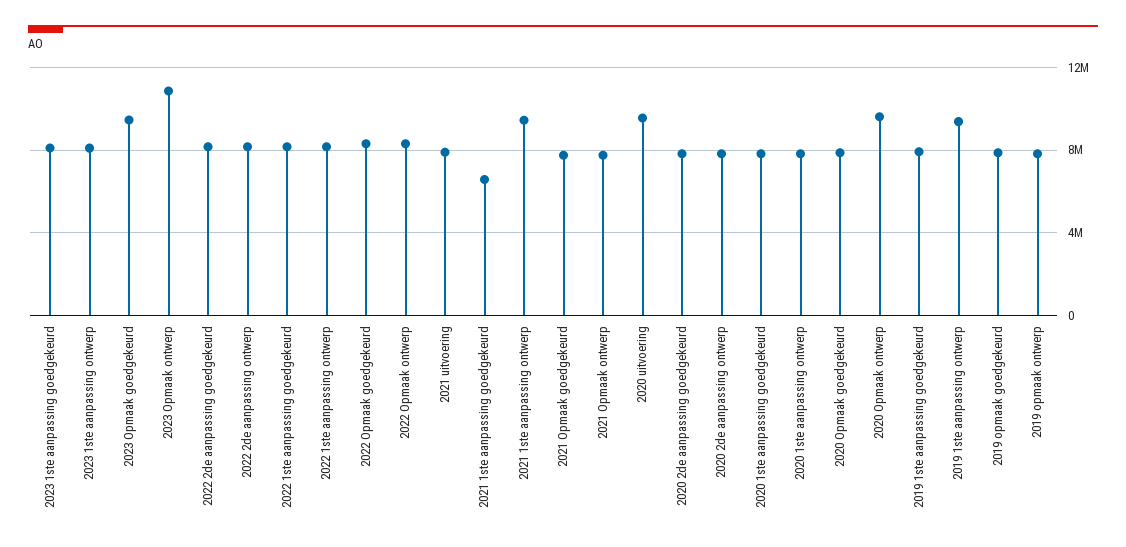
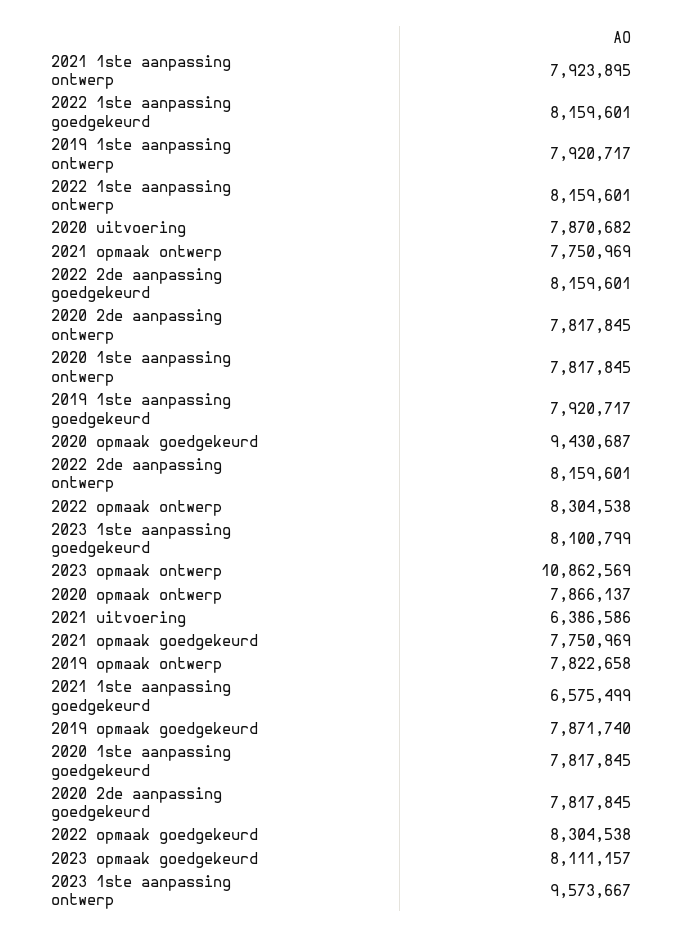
  {
    "2023 1ste aanpassing goedgekeurd": 8100799,
-   "2023 1ste aanpassing ontwerp": 8000000,
+   "2023 1ste aanpassing ontwerp": 9573667,
-   "2023 Opmaak goedgekeurd": 9500000,
+   "2023 Opmaak goedgekeurd": 8111157,
    "2023 Opmaak ontwerp": 10862569,
    "2022 2de aanpassing goedgekeurd": 8159601,
    "2022 2de aanpassing ontwerp": 8159601,
    "2022 1ste aanpassing goedgekeurd": 8159601,
    "2022 1ste aanpassing ontwerp": 8159601,
    "2022 Opmaak goedgekeurd": 8304538,
    "2022 Opmaak ontwerp": 8304538,
-   "2021 uitvoering": 8000000,
+   "2021 uitvoering": 6386586,
    "2021 1ste aanpassing goedgekeurd": 6575499,
-   "2021 1ste aanpassing ontwerp": 9500000,
+   "2021 1ste aanpassing ontwerp": 7923895,
    "2021 Opmaak goedgekeurd": 7750969,
    "2021 Opmaak ontwerp": 7750969,
-   "2020 uitvoering": 9500000,
+   "2020 uitvoering": 7870682,
    "2020 2de aanpassing goedgekeurd": 7817845,
    "2020 2de aanpassing ontwerp": 7817845,
    "2020 1ste aanpassing goedgekeurd": 7817845,
    "2020 1ste aanpassing ontwerp": 7817845,
-   "2020 Opmaak goedgekeurd": 8000000,
+   "2020 Opmaak goedgekeurd": 9430687,
-   "2020 Opmaak ontwerp": 9500000,
+   "2020 Opmaak ontwerp": 7866137,
    "2019 1ste aanpassing goedgekeurd": 7920717,
-   "2019 1ste aanpassing ontwerp": 9500000,
+   "2019 1ste aanpassing ontwerp": 7920717,
    "2019 opmaak goedgekeurd": 7871740,
    "2019 opmaak ontwerp": 7822658
  }

